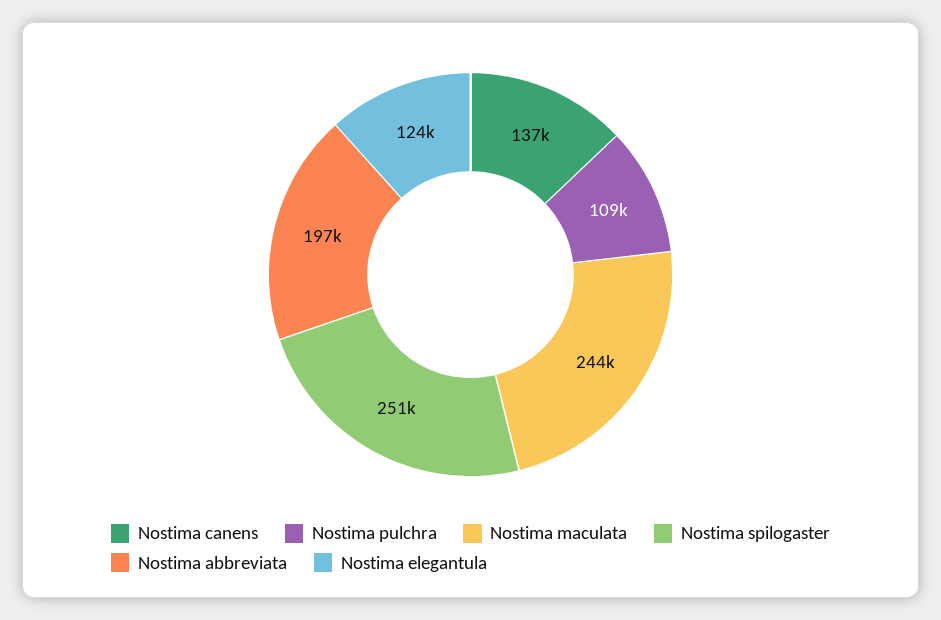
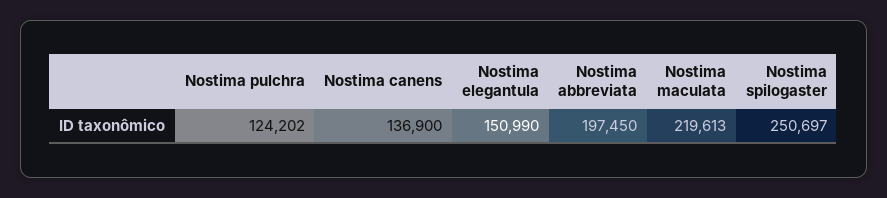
  {
    "Nostima canens": 136900,
-   "Nostima pulchra": 109000,
+   "Nostima pulchra": 124202,
-   "Nostima maculata": 244000,
+   "Nostima maculata": 219613,
    "Nostima spilogaster": 250697,
    "Nostima abbreviata": 197450,
-   "Nostima elegantula": 124000
+   "Nostima elegantula": 150990
  }

